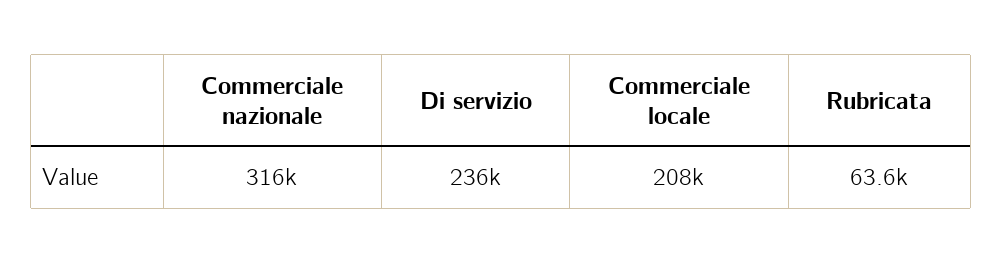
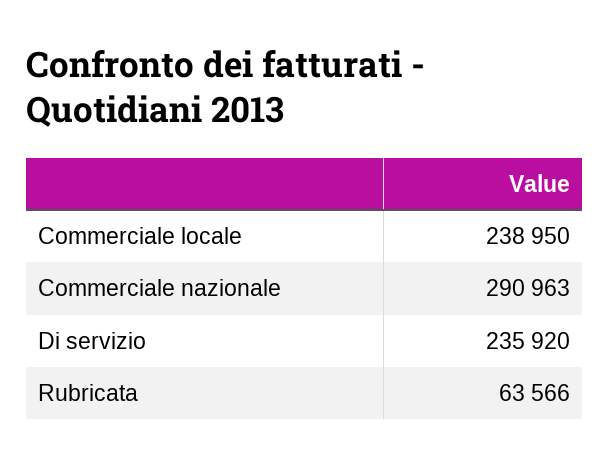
  {
-   "Commerciale nazionale": 316000,
+   "Commerciale nazionale": 290963,
    "Di servizio": 235920,
-   "Commerciale locale": 208000,
+   "Commerciale locale": 238950,
    "Rubricata": 63566
  }

